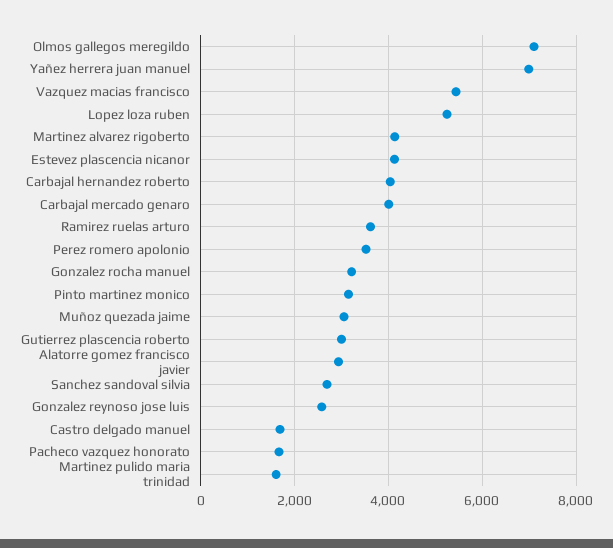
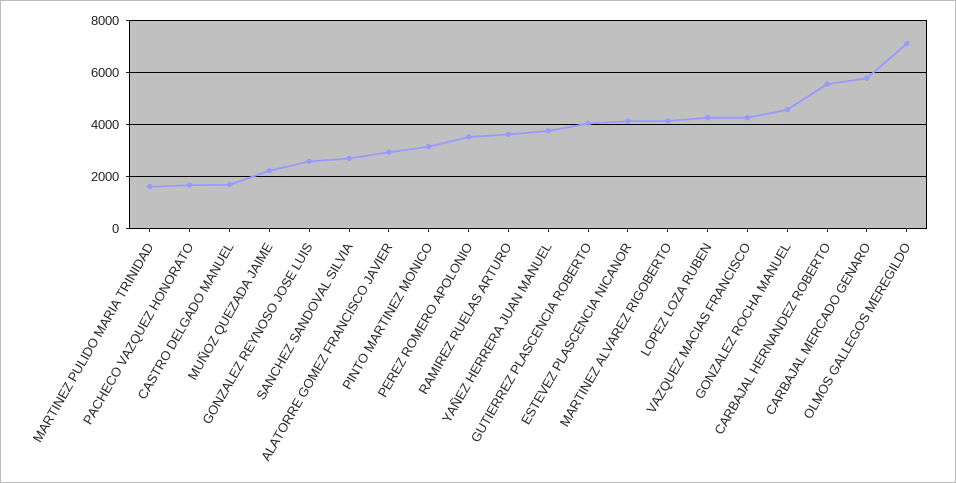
  {
    "Olmos gallegos meregildo": 7200,
-   "Yañez herrera juan manuel": 7000,
+   "Yañez herrera juan manuel": 3750,
-   "Vazquez macias francisco": 5400,
+   "Vazquez macias francisco": 4250,
-   "Lopez loza ruben": 5200,
+   "Lopez loza ruben": 4250,
    "Martinez alvarez rigoberto": 4200,
    "Estevez plascencia nicanor": 4200,
-   "Carbajal hernandez roberto": 4000,
+   "Carbajal hernandez roberto": 5500,
-   "Carbajal mercado genaro": 4000,
+   "Carbajal mercado genaro": 5750,
    "Ramirez ruelas arturo": 3600,
    "Perez romero apolonio": 3600,
-   "Gonzalez rocha manuel": 3200,
+   "Gonzalez rocha manuel": 4500,
    "Pinto martinez monico": 3200,
-   "Muñoz quezada jaime": 3000,
+   "Muñoz quezada jaime": 2250,
-   "Gutierrez plascencia roberto": 3000,
+   "Gutierrez plascencia roberto": 4000,
    "Alatorre gomez francisco javier": 3000,
    "Sanchez sandoval silvia": 2600,
    "Gonzalez reynoso jose luis": 2600,
    "Castro delgado manuel": 1600,
    "Pacheco vazquez honorato": 1600,
    "Martinez pulido maria trinidad": 1600
  }

